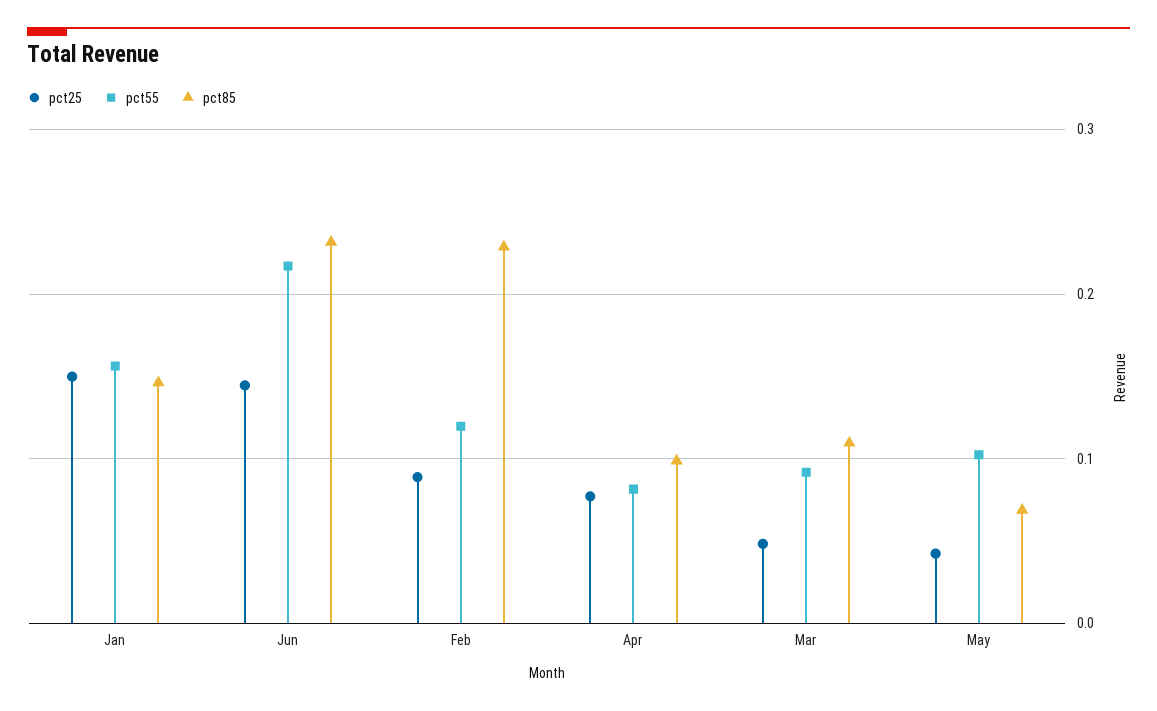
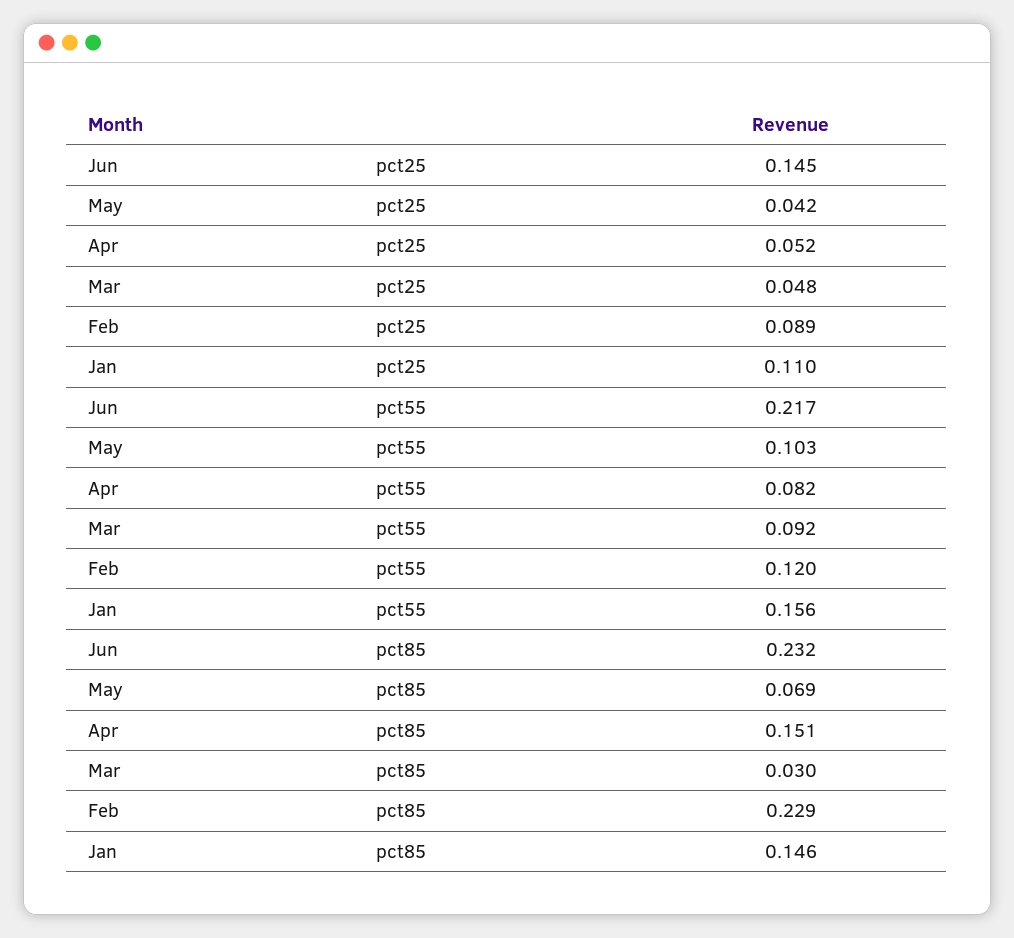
  {
    "pct25": {
-     "Jan": 0.15,
+     "Jan": 0.11,
      "Jun": 0.145,
      "Feb": 0.089,
-     "Apr": 0.08,
+     "Apr": 0.052,
      "Mar": 0.048,
      "May": 0.042
    },
    "pct55": {
      "Jan": 0.156,
      "Jun": 0.217,
      "Feb": 0.12,
      "Apr": 0.082,
      "Mar": 0.092,
      "May": 0.103
    },
    "pct85": {
      "Jan": 0.146,
      "Jun": 0.232,
      "Feb": 0.229,
-     "Apr": 0.1,
+     "Apr": 0.151,
-     "Mar": 0.11,
+     "Mar": 0.03,
      "May": 0.069
    }
  }

